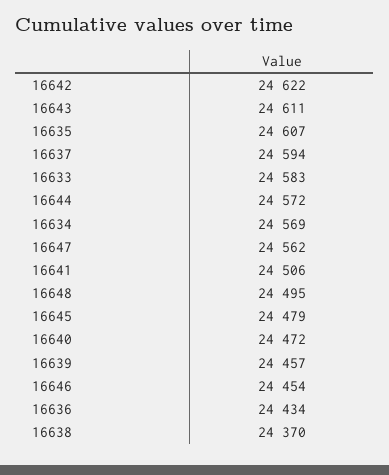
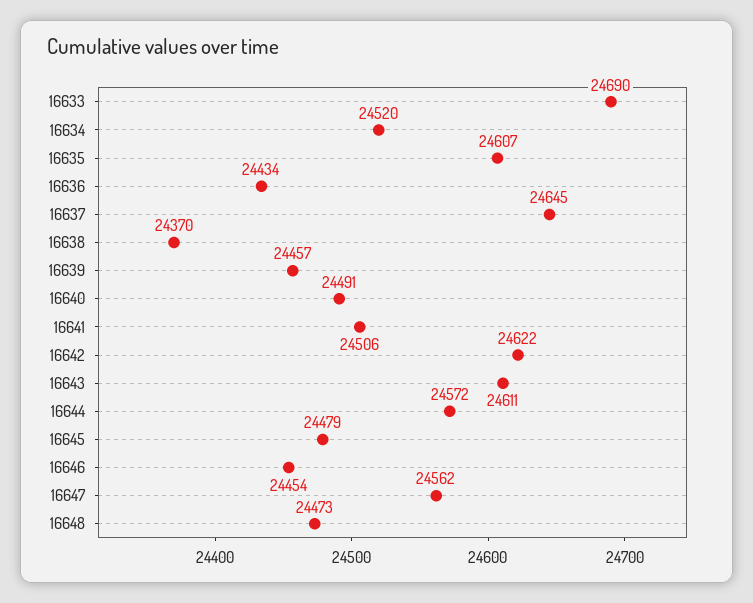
  {
    "16642": 24622,
    "16643": 24611,
    "16635": 24607,
-   "16637": 24594,
+   "16637": 24645,
-   "16633": 24583,
+   "16633": 24690,
    "16644": 24572,
-   "16634": 24569,
+   "16634": 24520,
    "16647": 24562,
    "16641": 24506,
-   "16648": 24495,
+   "16648": 24473,
    "16645": 24479,
-   "16640": 24472,
+   "16640": 24491,
    "16639": 24457,
    "16646": 24454,
    "16636": 24434,
    "16638": 24370
  }

